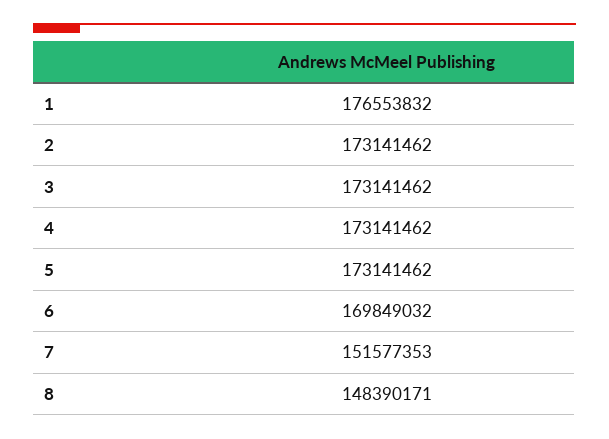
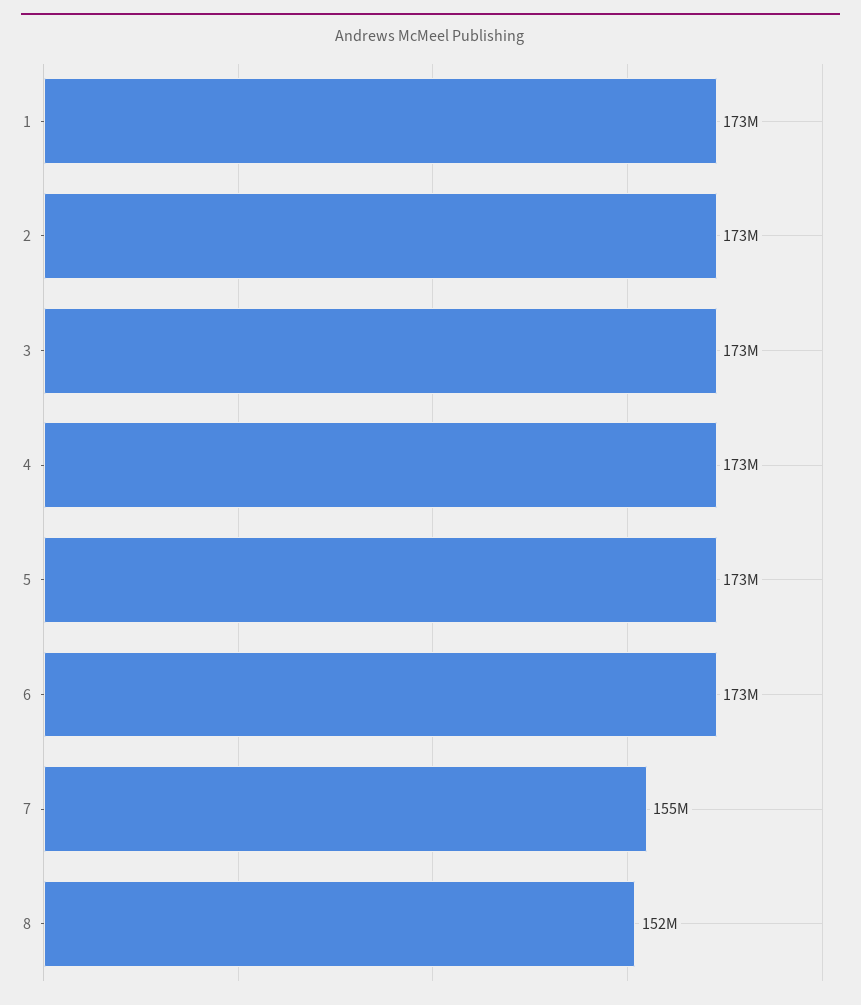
  {
-   "1": 176553832,
+   "1": 173000000,
    "2": 173141462,
    "3": 173141462,
    "4": 173141462,
    "5": 173141462,
-   "6": 169849032,
+   "6": 173000000,
-   "7": 151577353,
+   "7": 155000000,
-   "8": 148390171
+   "8": 152000000
  }

